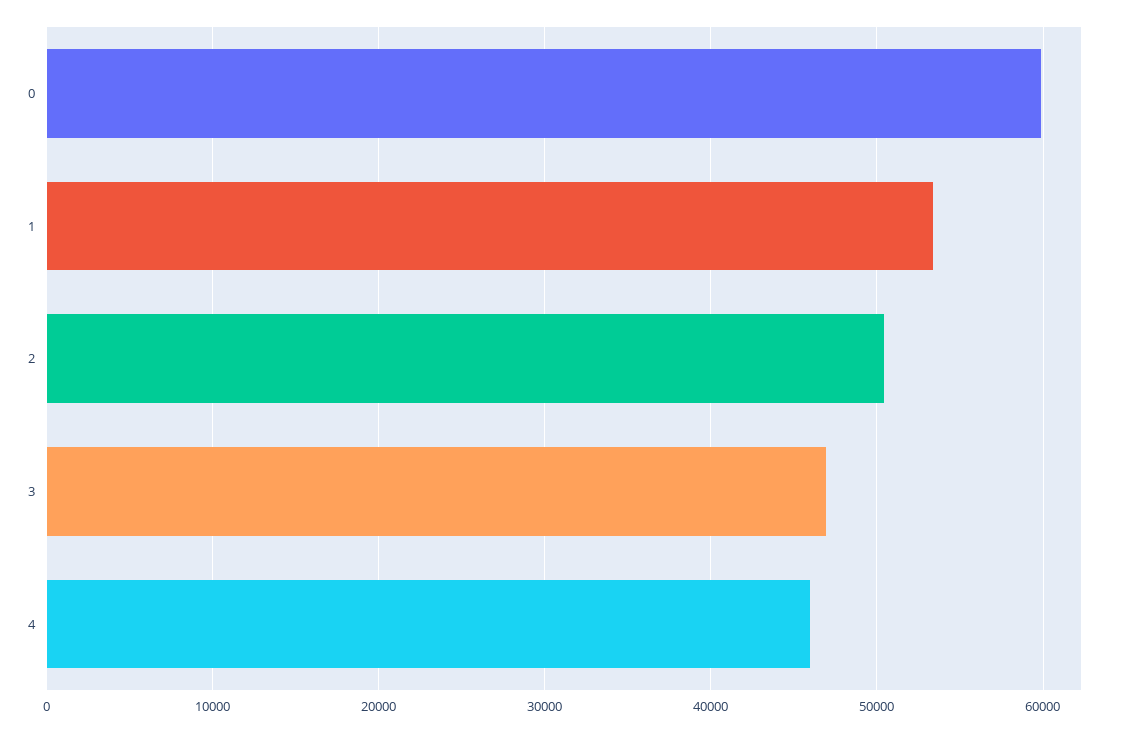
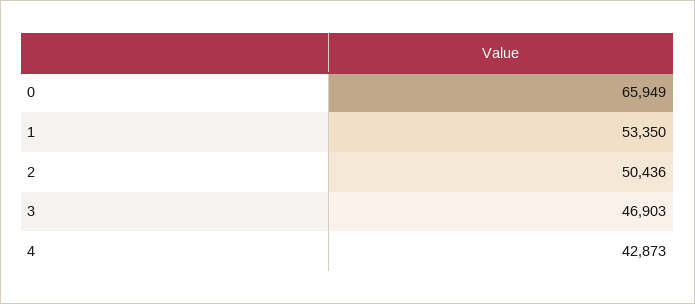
  {
-   "0": 60000,
+   "0": 65949,
    "1": 53350,
    "2": 50436,
    "3": 46903,
-   "4": 46000
+   "4": 42873
  }

